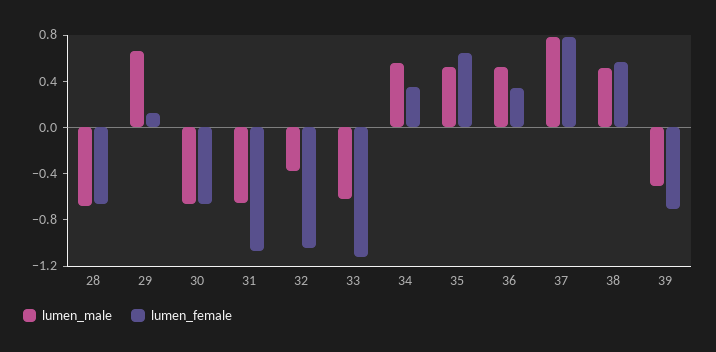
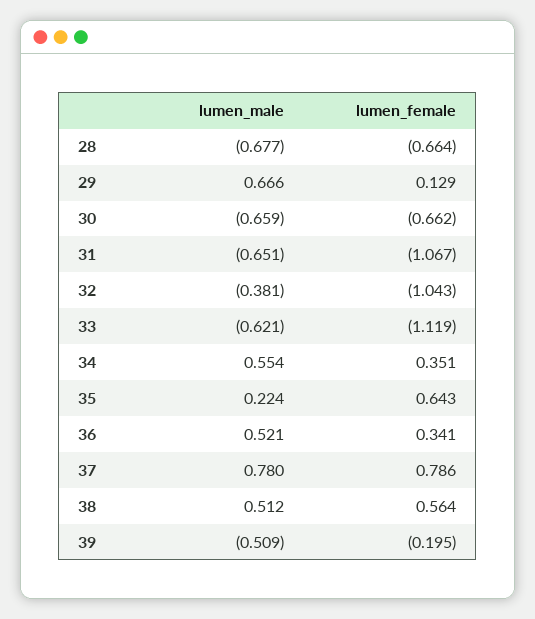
  {
    "lumen_male": {
      "28": -0.677,
      "29": 0.666,
      "30": -0.659,
      "31": -0.651,
      "32": -0.381,
      "33": -0.621,
      "34": 0.554,
-     "35": 0.5,
+     "35": 0.224,
      "36": 0.521,
      "37": 0.78,
      "38": 0.512,
      "39": -0.509
    },
    "lumen_female": {
      "28": -0.664,
      "29": 0.129,
      "30": -0.662,
      "31": -1.067,
      "32": -1.043,
      "33": -1.119,
      "34": 0.351,
      "35": 0.643,
      "36": 0.341,
      "37": 0.786,
      "38": 0.564,
-     "39": -0.7
+     "39": -0.195
    }
  }

